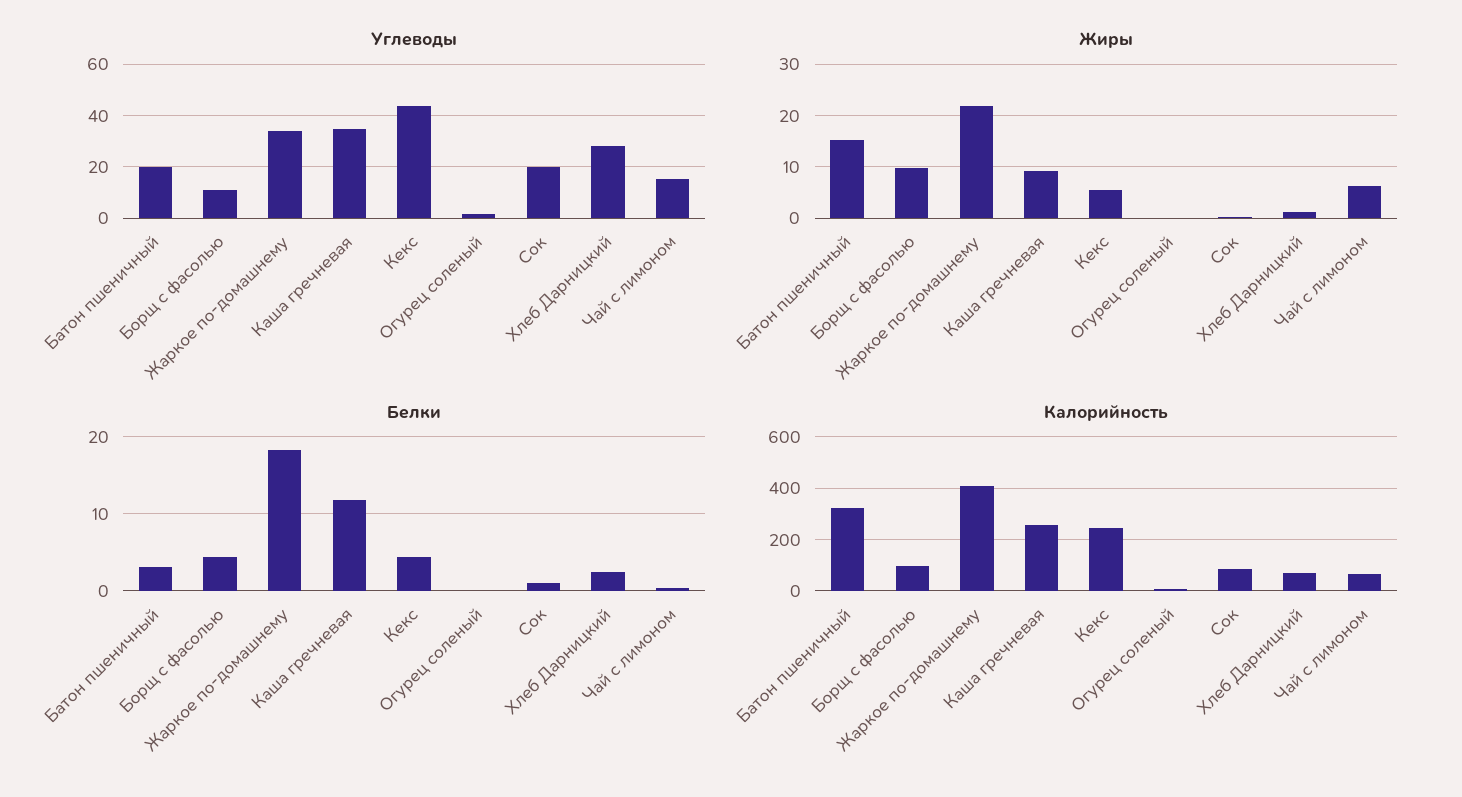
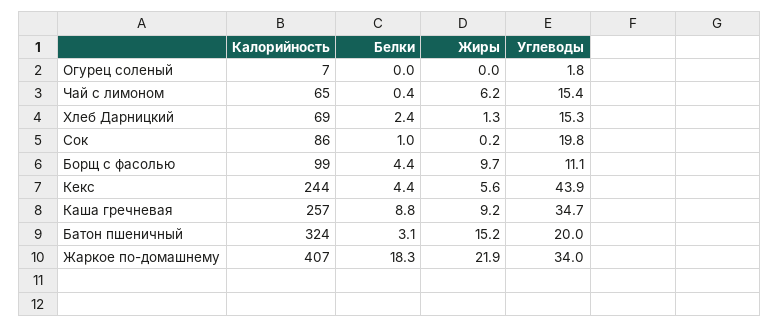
  {
    "Углеводы": {
      "Батон пшеничный": 20,
      "Борщ с фасолью": 11.1,
      "Жаркое по-домашнему": 34,
      "Каша гречневая": 34.7,
      "Кекс": 43.9,
      "Огурец соленый": 1.8,
      "Сок": 19.8,
-     "Хлеб Дарницкий": 27.5,
+     "Хлеб Дарницкий": 15.3,
      "Чай с лимоном": 15.4
    },
    "Жиры": {
      "Батон пшеничный": 15.2,
      "Борщ с фасолью": 9.7,
      "Жаркое по-домашнему": 21.9,
      "Каша гречневая": 9.2,
      "Кекс": 5.6,
      "Огурец соленый": 0,
      "Сок": 0.2,
      "Хлеб Дарницкий": 1.3,
      "Чай с лимоном": 6.2
    },
    "Белки": {
      "Батон пшеничный": 3.1,
      "Борщ с фасолью": 4.4,
      "Жаркое по-домашнему": 18.3,
-     "Каша гречневая": 12,
+     "Каша гречневая": 8.8,
      "Кекс": 4.4,
      "Огурец соленый": 0,
      "Сок": 1,
      "Хлеб Дарницкий": 2.4,
      "Чай с лимоном": 0.4
    },
    "Калорийность": {
      "Батон пшеничный": 324,
      "Борщ с фасолью": 99,
      "Жаркое по-домашнему": 407,
      "Каша гречневая": 257,
      "Кекс": 244,
      "Огурец соленый": 7,
      "Сок": 86,
      "Хлеб Дарницкий": 69,
      "Чай с лимоном": 65
    }
  }

